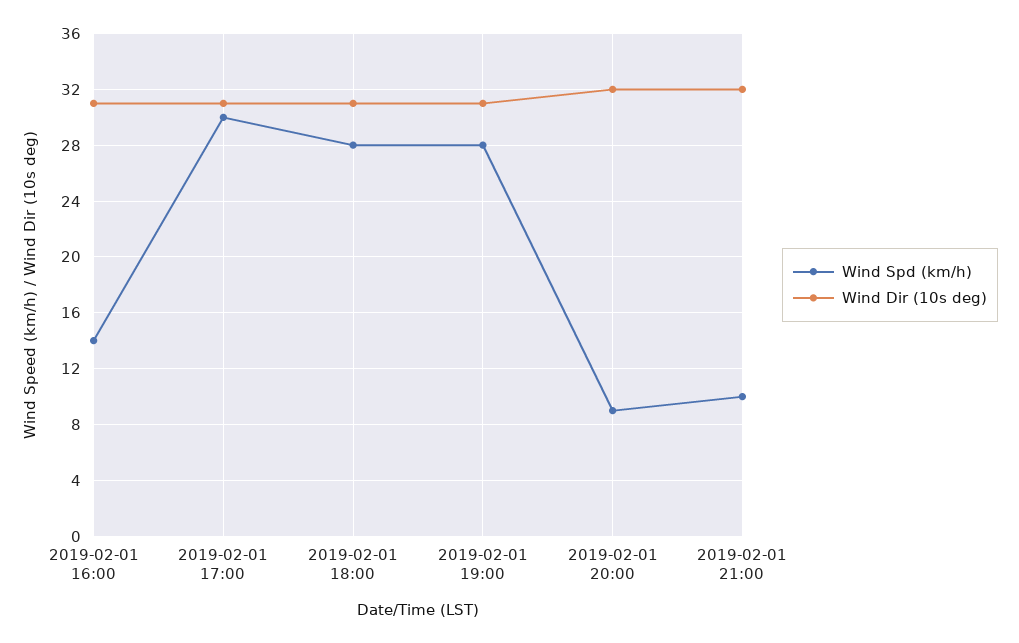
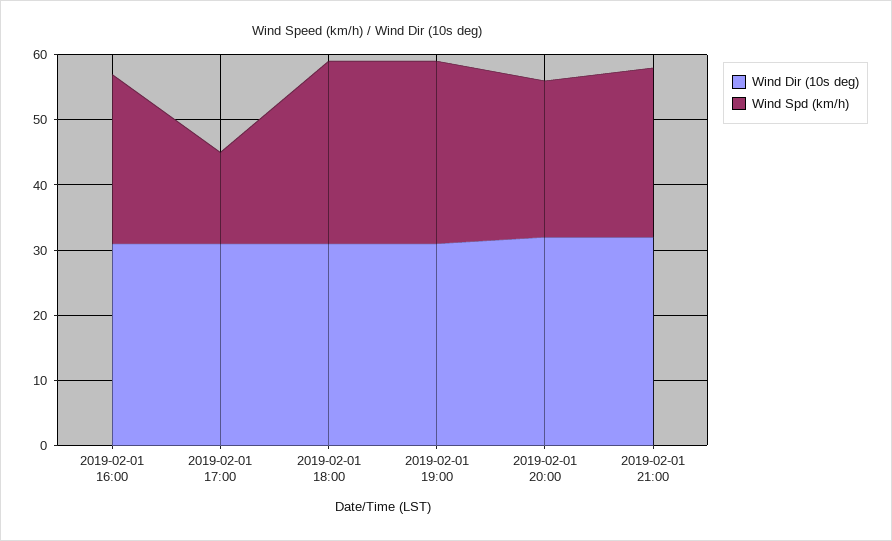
  {
    "Wind Spd (km/h)": {
-     "2019-02-01 16:00": 14,
+     "2019-02-01 16:00": 25,
-     "2019-02-01 17:00": 30,
+     "2019-02-01 17:00": 15,
      "2019-02-01 18:00": 28,
      "2019-02-01 19:00": 28,
-     "2019-02-01 20:00": 9,
+     "2019-02-01 20:00": 25,
-     "2019-02-01 21:00": 10
+     "2019-02-01 21:00": 25
    },
    "Wind Dir (10s deg)": {
      "2019-02-01 16:00": 31,
      "2019-02-01 17:00": 31,
      "2019-02-01 18:00": 31,
      "2019-02-01 19:00": 31,
      "2019-02-01 20:00": 32,
      "2019-02-01 21:00": 32
    }
  }

